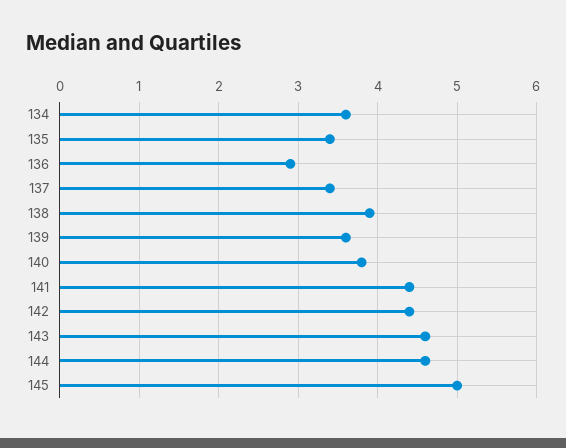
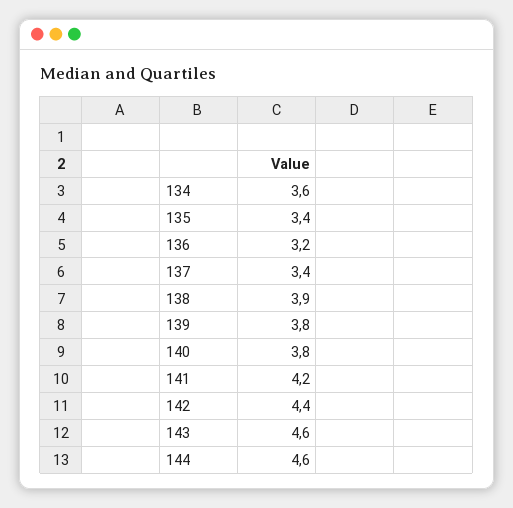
  {
    "134": 3.6,
    "135": 3.4,
-   "136": 2.9,
+   "136": 3.2,
    "137": 3.4,
    "138": 3.9,
-   "139": 3.6,
+   "139": 3.8,
    "140": 3.8,
-   "141": 4.4,
+   "141": 4.2,
    "142": 4.4,
    "143": 4.6,
-   "144": 4.6,
+   "144": 4.6
-   "145": 5
  }

